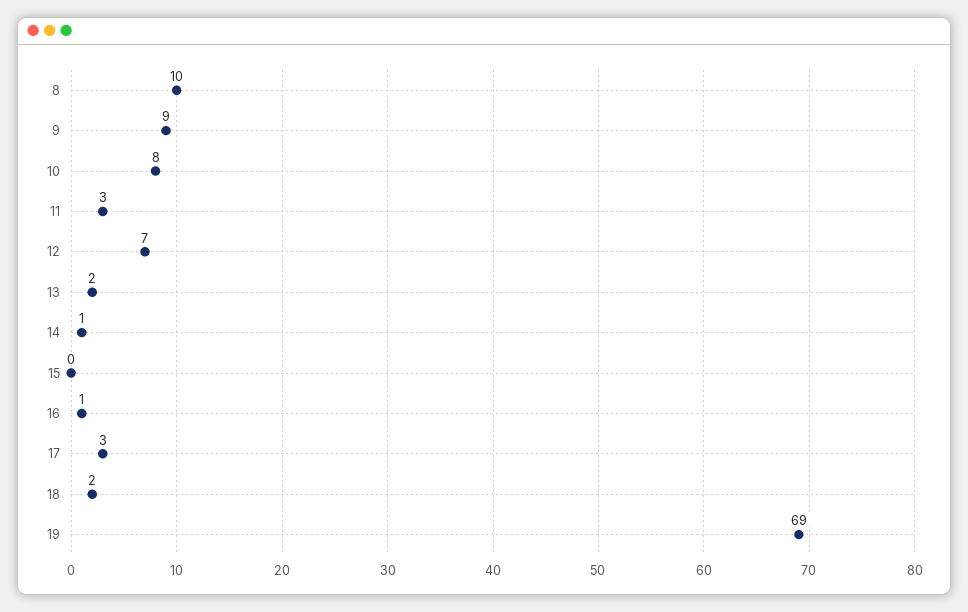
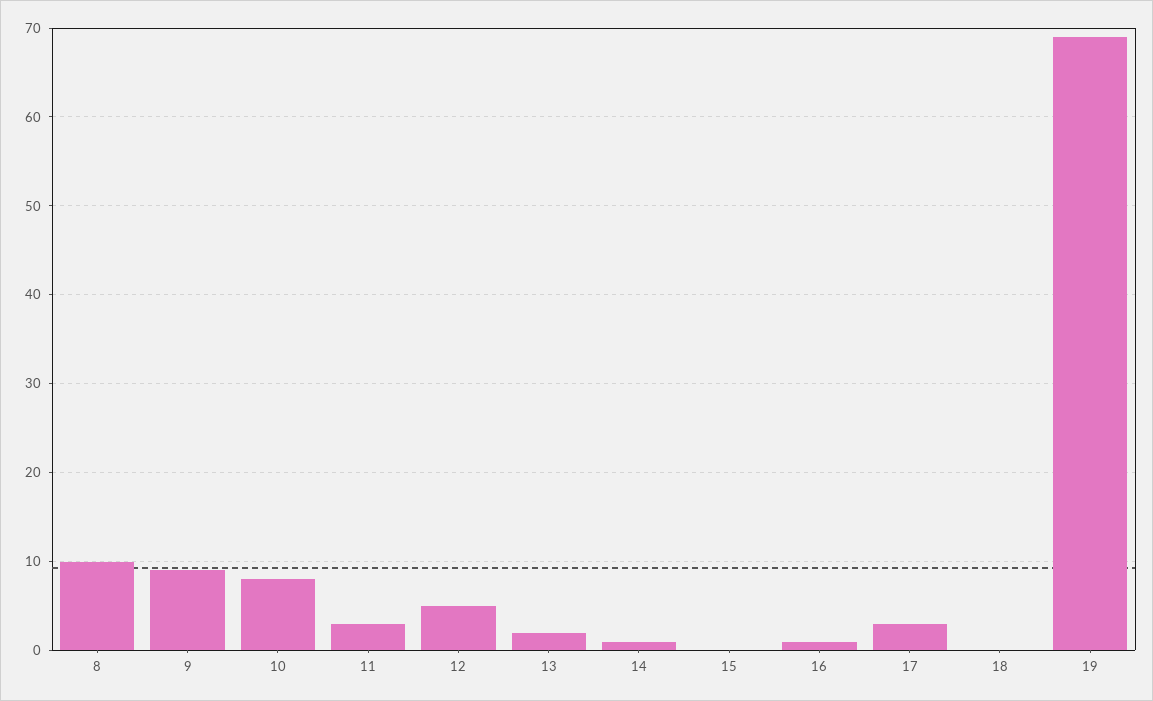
  {
    "8": 10,
    "9": 9,
    "10": 8,
    "11": 3,
-   "12": 7,
+   "12": 5,
    "13": 2,
    "14": 1,
    "15": 0,
    "16": 1,
    "17": 3,
-   "18": 2,
+   "18": 0,
    "19": 69
  }

